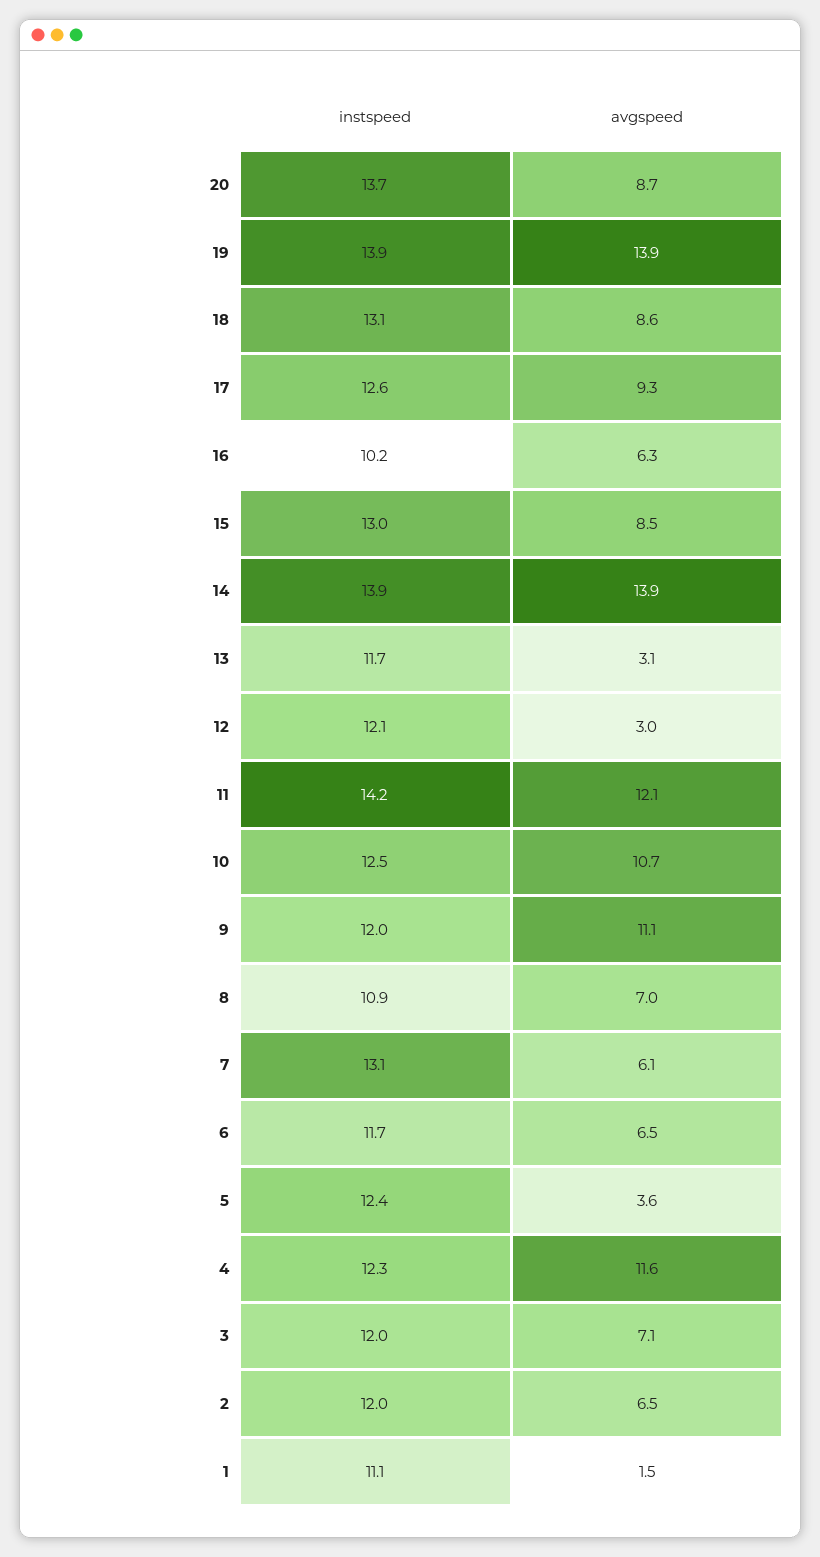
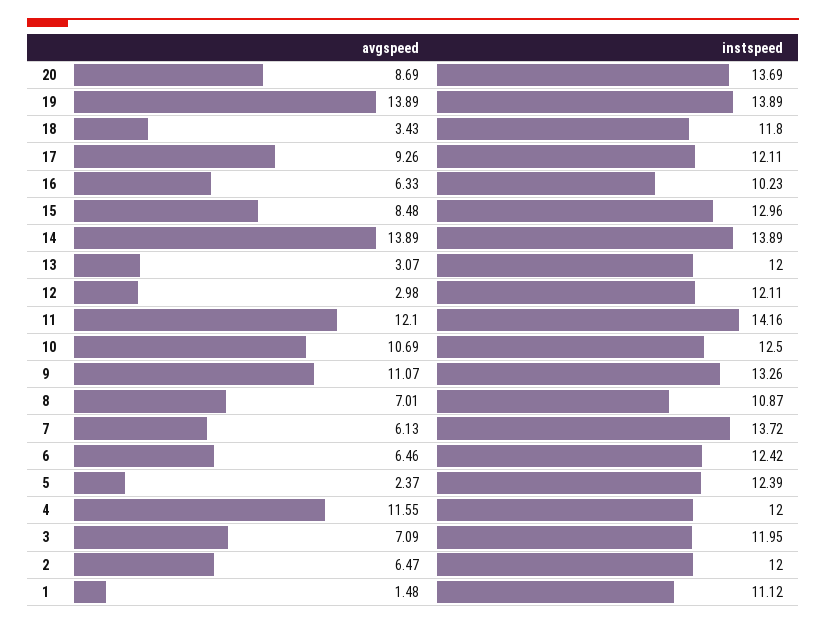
  {
    "instspeed": {
      "20": 13.69,
      "19": 13.89,
-     "18": 13.1,
+     "18": 11.8,
-     "17": 12.6,
+     "17": 12.11,
      "16": 10.23,
      "15": 12.96,
      "14": 13.89,
-     "13": 11.7,
+     "13": 12,
      "12": 12.11,
      "11": 14.16,
      "10": 12.5,
-     "9": 12,
+     "9": 13.26,
      "8": 10.87,
-     "7": 13.1,
+     "7": 13.72,
-     "6": 11.7,
+     "6": 12.42,
      "5": 12.39,
-     "4": 12.3,
+     "4": 12,
      "3": 11.95,
      "2": 12,
      "1": 11.12
    },
    "avgspeed": {
      "20": 8.69,
      "19": 13.89,
-     "18": 8.6,
+     "18": 3.43,
      "17": 9.26,
      "16": 6.33,
      "15": 8.48,
      "14": 13.89,
      "13": 3.07,
      "12": 2.98,
      "11": 12.1,
      "10": 10.69,
      "9": 11.07,
      "8": 7.01,
      "7": 6.13,
      "6": 6.46,
-     "5": 3.6,
+     "5": 2.37,
      "4": 11.55,
      "3": 7.09,
      "2": 6.47,
      "1": 1.48
    }
  }

